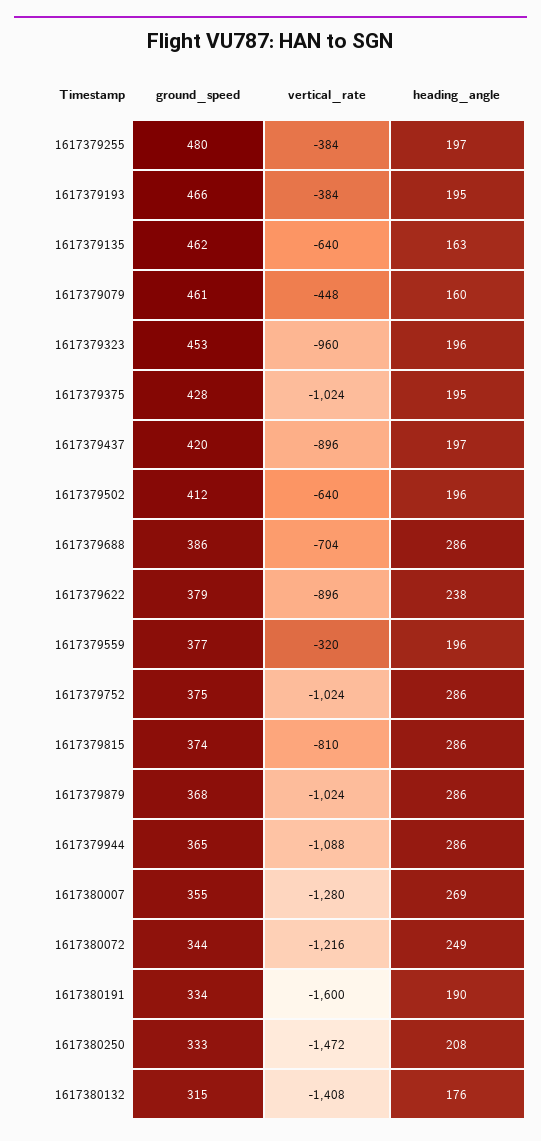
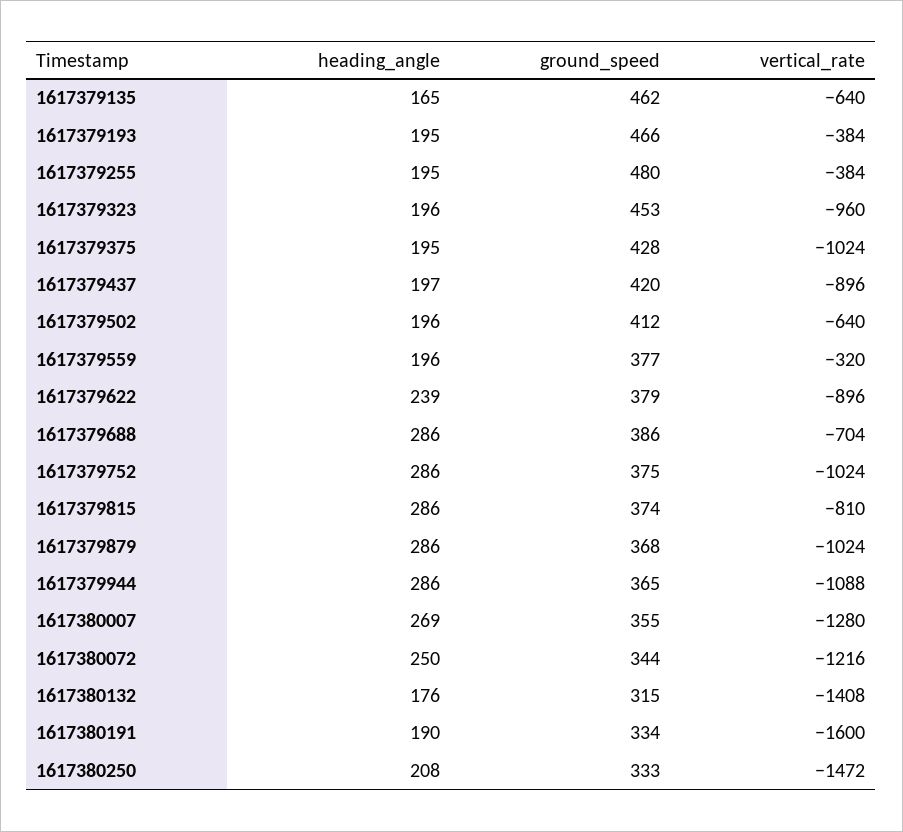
  {
    "ground_speed": {
      "1617379255": 480,
      "1617379193": 466,
      "1617379135": 462,
-     "1617379079": 461,
      "1617379323": 453,
      "1617379375": 428,
      "1617379437": 420,
      "1617379502": 412,
      "1617379688": 386,
      "1617379622": 379,
      "1617379559": 377,
      "1617379752": 375,
      "1617379815": 374,
      "1617379879": 368,
      "1617379944": 365,
      "1617380007": 355,
      "1617380072": 344,
      "1617380191": 334,
      "1617380250": 333,
      "1617380132": 315
    },
    "vertical_rate": {
      "1617379255": -384,
      "1617379193": -384,
      "1617379135": -640,
-     "1617379079": -448,
      "1617379323": -960,
      "1617379375": -1024,
      "1617379437": -896,
      "1617379502": -640,
      "1617379688": -704,
      "1617379622": -896,
      "1617379559": -320,
      "1617379752": -1024,
      "1617379815": -810,
      "1617379879": -1024,
      "1617379944": -1088,
      "1617380007": -1280,
      "1617380072": -1216,
      "1617380191": -1600,
      "1617380250": -1472,
      "1617380132": -1408
    },
    "heading_angle": {
-     "1617379255": 197,
+     "1617379255": 195,
      "1617379193": 195,
-     "1617379135": 163,
+     "1617379135": 165,
-     "1617379079": 160,
      "1617379323": 196,
      "1617379375": 195,
      "1617379437": 197,
      "1617379502": 196,
      "1617379688": 286,
-     "1617379622": 238,
+     "1617379622": 239,
      "1617379559": 196,
      "1617379752": 286,
      "1617379815": 286,
      "1617379879": 286,
      "1617379944": 286,
      "1617380007": 269,
-     "1617380072": 249,
+     "1617380072": 250,
      "1617380191": 190,
      "1617380250": 208,
      "1617380132": 176
    }
  }

